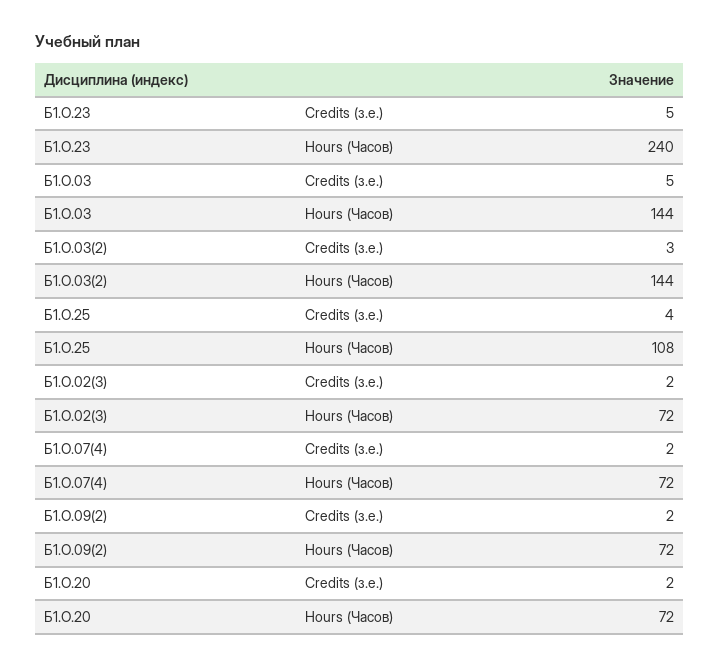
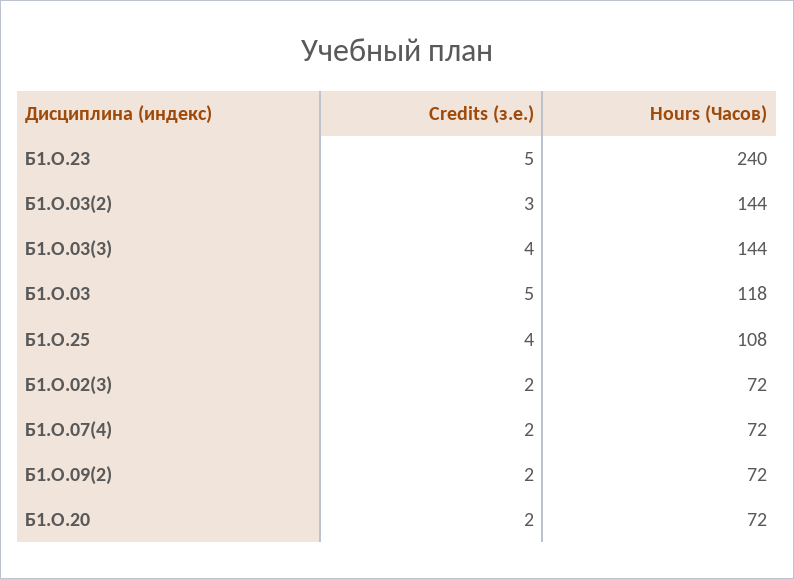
  {
    "Б1.О.23": {
      "Credits (з.е.)": 5,
      "Hours (Часов)": 240
    },
    "Б1.О.03": {
      "Credits (з.е.)": 5,
-     "Hours (Часов)": 144
+     "Hours (Часов)": 118
    },
    "Б1.О.03(2)": {
      "Credits (з.е.)": 3,
      "Hours (Часов)": 144
    },
    "Б1.О.25": {
      "Credits (з.е.)": 4,
      "Hours (Часов)": 108
    },
    "Б1.О.02(3)": {
      "Credits (з.е.)": 2,
      "Hours (Часов)": 72
    },
    "Б1.О.07(4)": {
      "Credits (з.е.)": 2,
      "Hours (Часов)": 72
    },
    "Б1.О.09(2)": {
      "Credits (з.е.)": 2,
      "Hours (Часов)": 72
    },
    "Б1.О.20": {
      "Credits (з.е.)": 2,
      "Hours (Часов)": 72
-   }
+   },
+   "Б1.О.03(3)": {
+     "Credits (з.е.)": 4,
+     "Hours (Часов)": 144
+   }
  }

